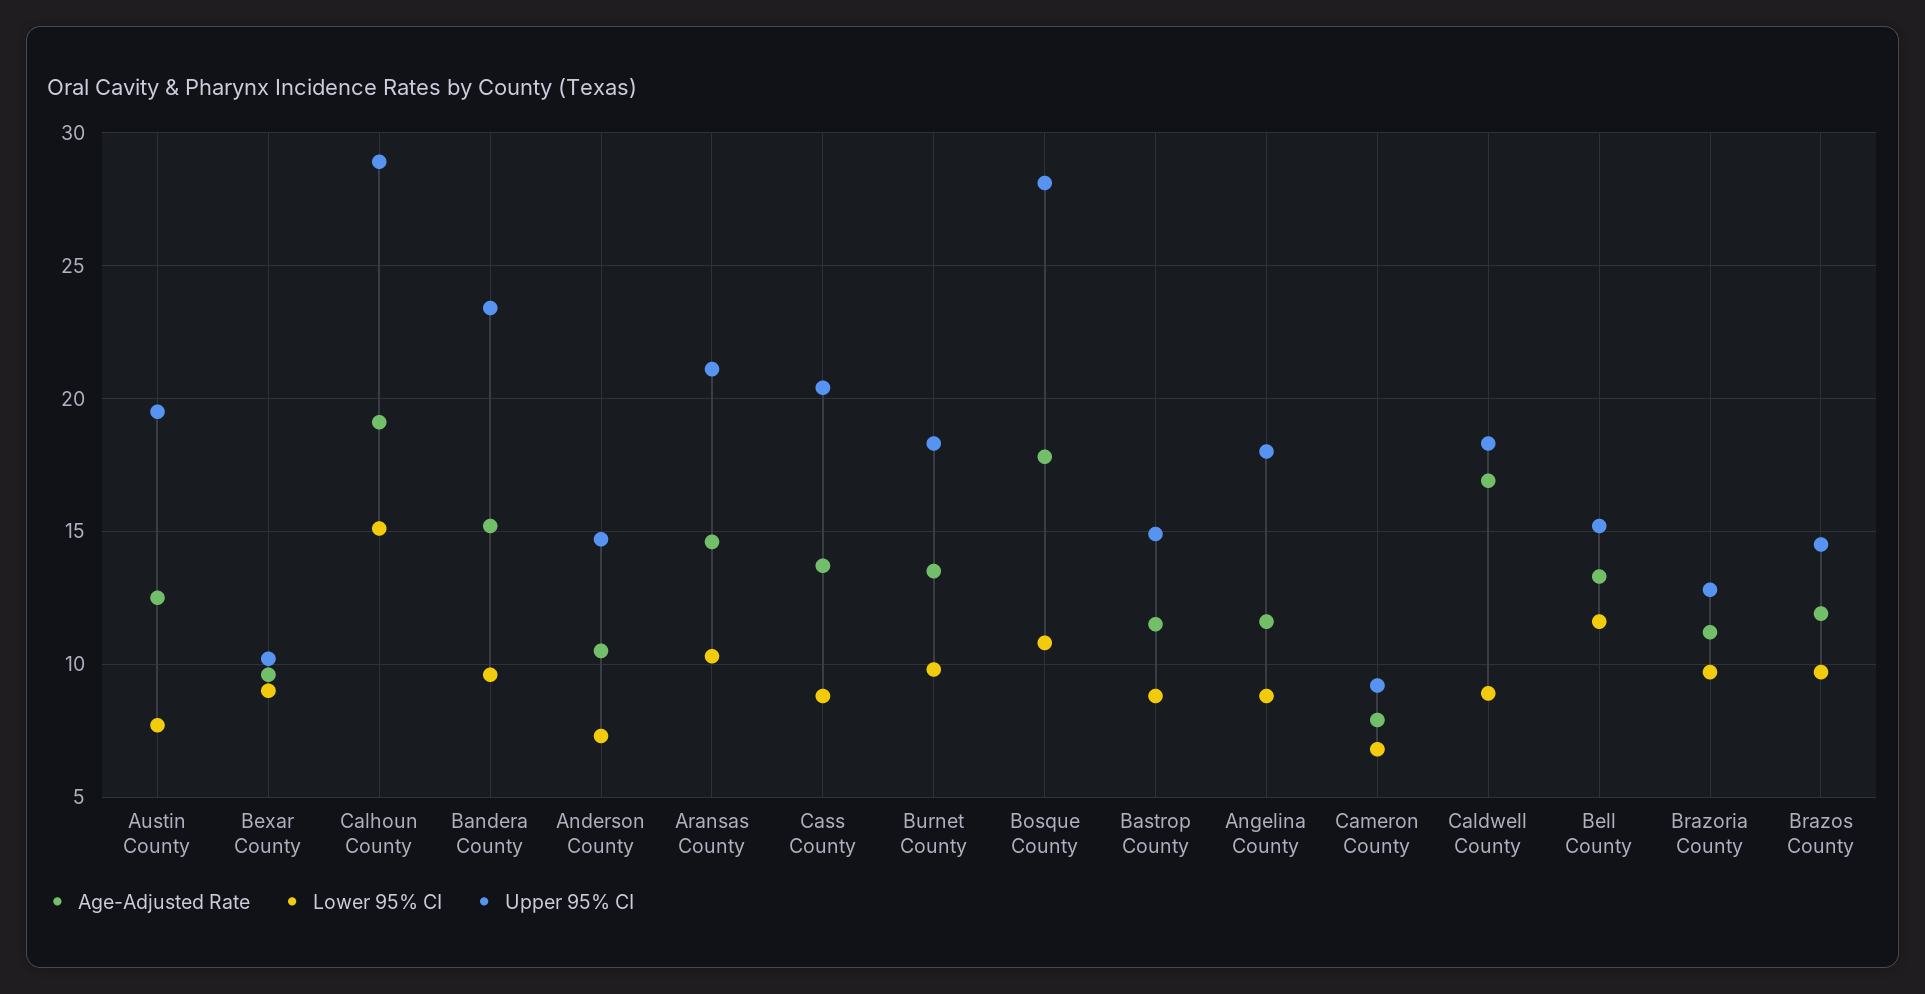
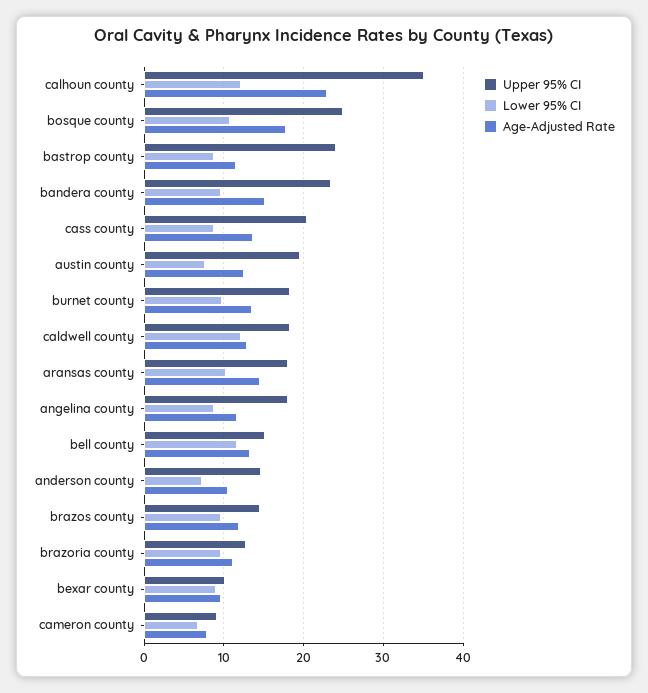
  {
    "Age-Adjusted Rate": {
      "Austin County": 12.5,
      "Bexar County": 9.5,
-     "Calhoun County": 19,
+     "Calhoun County": 23,
      "Bandera County": 15,
      "Anderson County": 10.5,
      "Aransas County": 14.5,
      "Cass County": 13.5,
      "Burnet County": 13.5,
      "Bosque County": 18,
      "Bastrop County": 11.5,
      "Angelina County": 11.5,
      "Cameron County": 8,
-     "Caldwell County": 17,
+     "Caldwell County": 13,
      "Bell County": 13.5,
      "Brazoria County": 11,
      "Brazos County": 12
    },
    "Lower 95% CI": {
      "Austin County": 7.5,
      "Bexar County": 9,
-     "Calhoun County": 15,
+     "Calhoun County": 12,
      "Bandera County": 9.5,
      "Anderson County": 7.5,
      "Aransas County": 10.5,
      "Cass County": 9,
      "Burnet County": 10,
      "Bosque County": 11,
      "Bastrop County": 9,
      "Angelina County": 9,
      "Cameron County": 7,
-     "Caldwell County": 9,
+     "Caldwell County": 12,
      "Bell County": 11.5,
      "Brazoria County": 9.5,
      "Brazos County": 9.5
    },
    "Upper 95% CI": {
      "Austin County": 19.5,
      "Bexar County": 10,
-     "Calhoun County": 29,
+     "Calhoun County": 35,
      "Bandera County": 23.5,
      "Anderson County": 14.5,
-     "Aransas County": 21,
+     "Aransas County": 18,
      "Cass County": 20.5,
      "Burnet County": 18.5,
-     "Bosque County": 28,
+     "Bosque County": 25,
-     "Bastrop County": 15,
+     "Bastrop County": 24,
      "Angelina County": 18,
      "Cameron County": 9,
      "Caldwell County": 18.5,
      "Bell County": 15,
      "Brazoria County": 13,
      "Brazos County": 14.5
    }
  }

